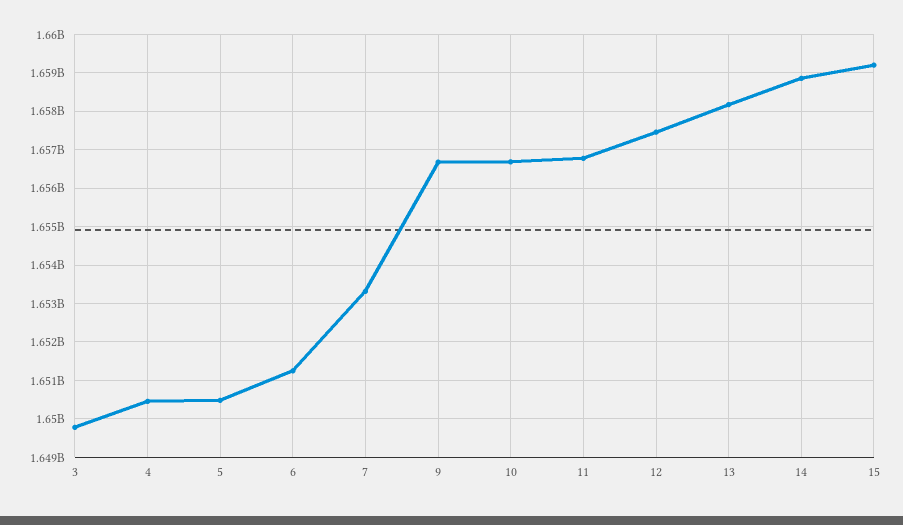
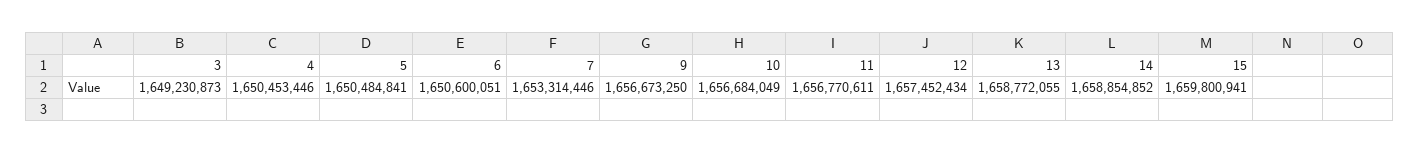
  {
-   "3": 1649800000,
+   "3": 1649230873,
    "4": 1650453446,
    "5": 1650484841,
-   "6": 1651200000,
+   "6": 1650600051,
    "7": 1653314446,
    "9": 1656673250,
    "10": 1656684049,
    "11": 1656770611,
    "12": 1657452434,
-   "13": 1658200000,
+   "13": 1658772055,
    "14": 1658854852,
-   "15": 1659200000
+   "15": 1659800941
  }

